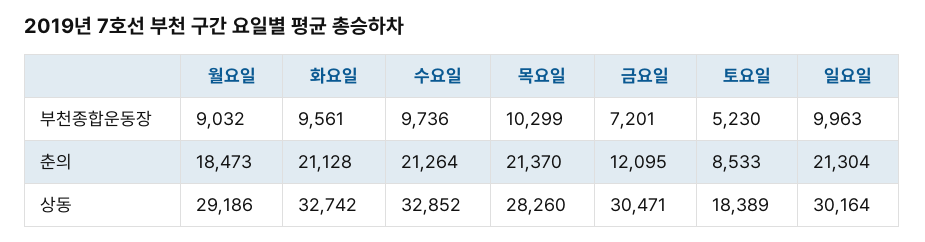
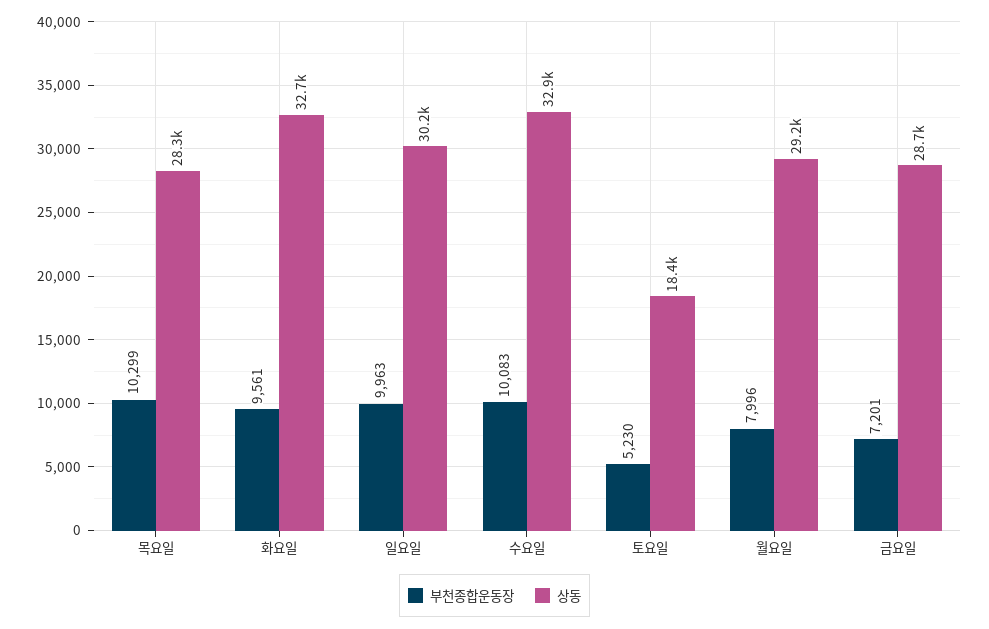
  {
    "부천종합운동장": {
-     "월요일": 9032,
+     "월요일": 7996,
      "화요일": 9561,
-     "수요일": 9736,
+     "수요일": 10083,
      "목요일": 10299,
      "금요일": 7201,
      "토요일": 5230,
      "일요일": 9963
    },
-   "춘의": {
-     "월요일": 18473,
-     "화요일": 21128,
-     "수요일": 21264,
-     "목요일": 21370,
-     "금요일": 12095,
-     "토요일": 8533,
-     "일요일": 21304
-   },
    "상동": {
      "월요일": 29186,
      "화요일": 32742,
      "수요일": 32852,
      "목요일": 28260,
-     "금요일": 30471,
+     "금요일": 28700,
      "토요일": 18389,
      "일요일": 30164
    }
  }

